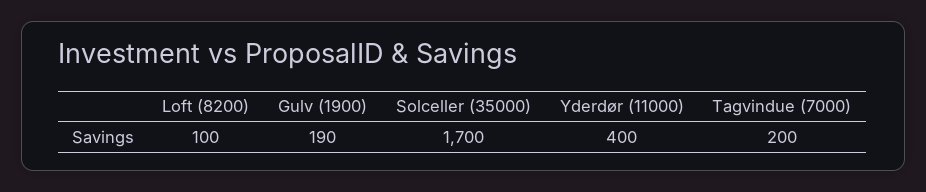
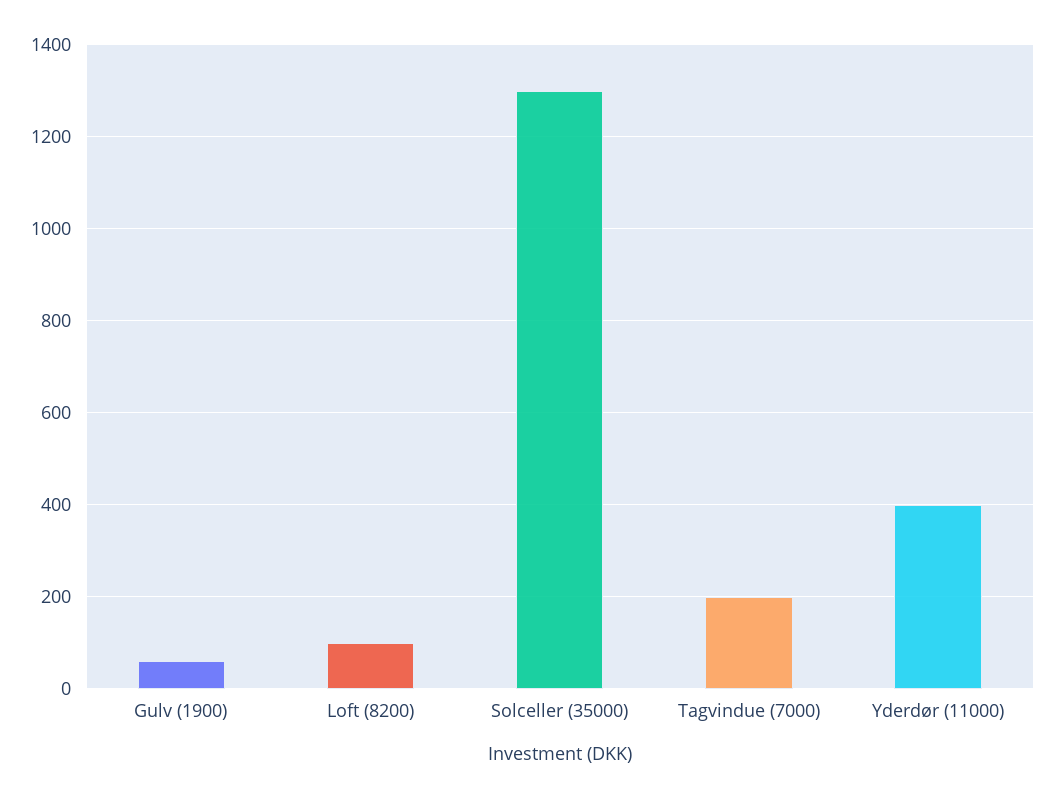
  {
    "Loft (8200)": 100,
-   "Gulv (1900)": 190,
+   "Gulv (1900)": 60,
-   "Solceller (35000)": 1700,
+   "Solceller (35000)": 1300,
    "Yderdør (11000)": 400,
    "Tagvindue (7000)": 200
  }

